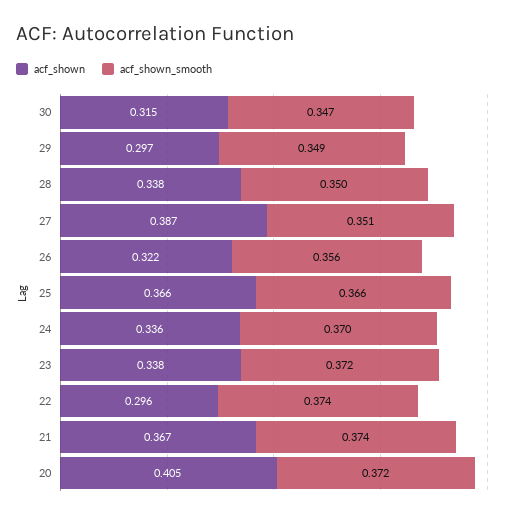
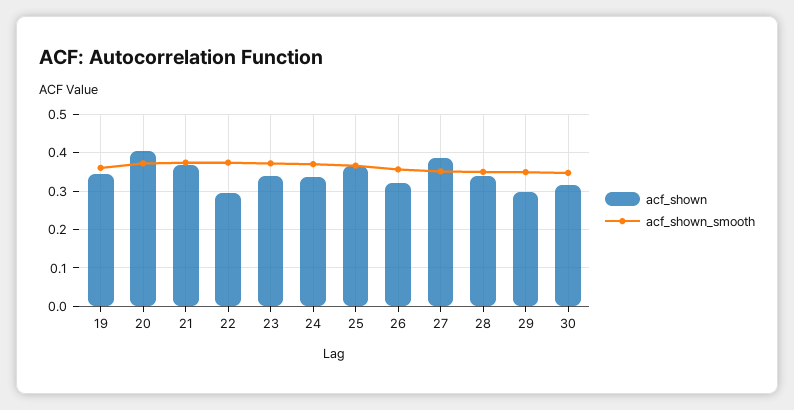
  {
    "acf_shown": {
      "30": 0.315,
      "29": 0.297,
      "28": 0.338,
      "27": 0.387,
      "26": 0.322,
      "25": 0.366,
      "24": 0.336,
      "23": 0.338,
      "22": 0.296,
      "21": 0.367,
-     "20": 0.405
+     "20": 0.405,
+     "19": 0.34
    },
    "acf_shown_smooth": {
      "30": 0.347,
      "29": 0.349,
      "28": 0.35,
      "27": 0.351,
      "26": 0.356,
      "25": 0.366,
      "24": 0.37,
      "23": 0.372,
      "22": 0.374,
      "21": 0.374,
-     "20": 0.372
+     "20": 0.372,
+     "19": 0.36
    }
  }

